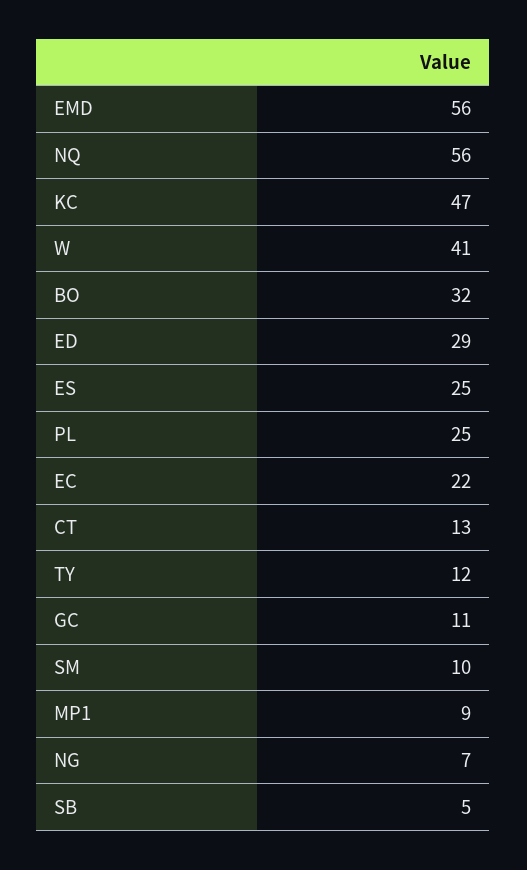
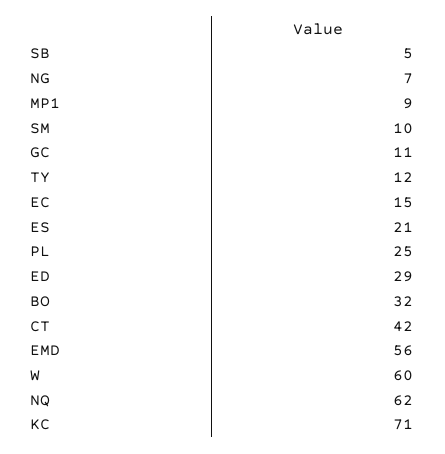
  {
    "EMD": 56,
-   "NQ": 56,
+   "NQ": 62,
-   "KC": 47,
+   "KC": 71,
-   "W": 41,
+   "W": 60,
    "BO": 32,
    "ED": 29,
-   "ES": 25,
+   "ES": 21,
    "PL": 25,
-   "EC": 22,
+   "EC": 15,
-   "CT": 13,
+   "CT": 42,
    "TY": 12,
    "GC": 11,
    "SM": 10,
    "MP1": 9,
    "NG": 7,
    "SB": 5
  }

